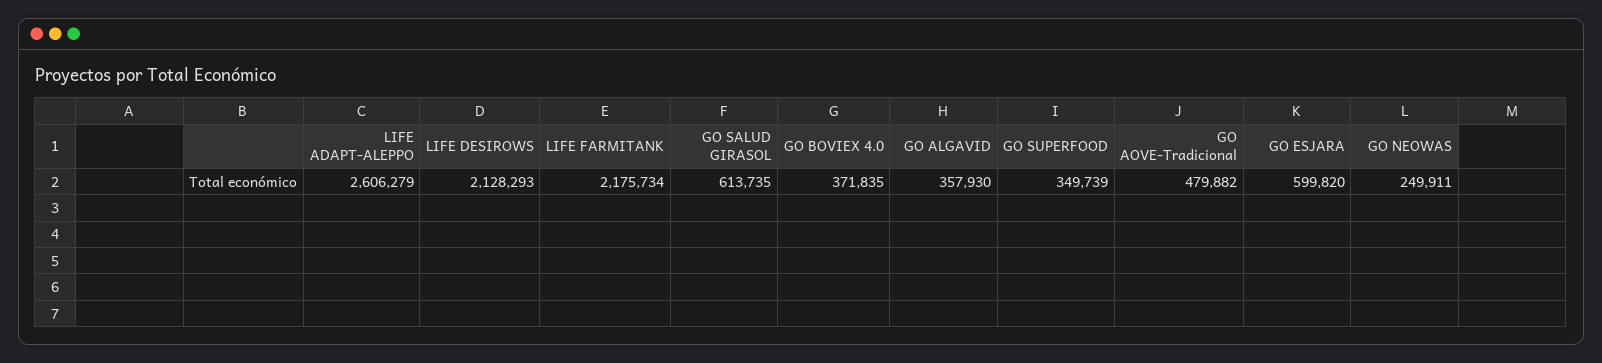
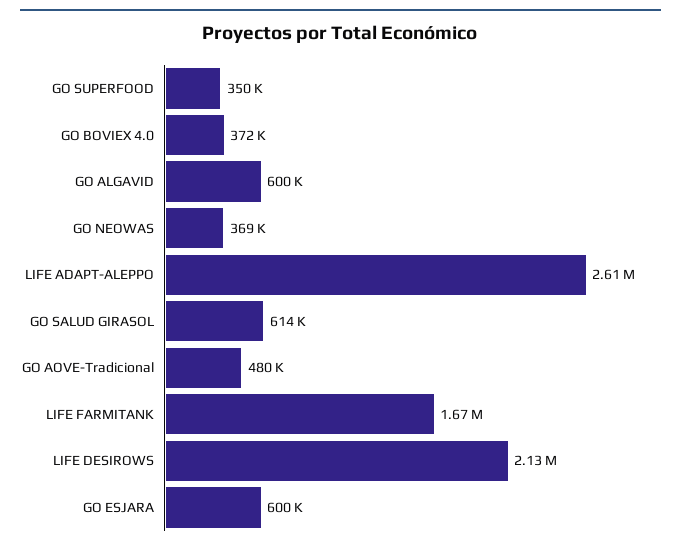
  {
    "LIFE ADAPT-ALEPPO": 2606279,
    "LIFE DESIROWS": 2128293,
-   "LIFE FARMITANK": 2175734,
+   "LIFE FARMITANK": 1670000,
    "GO SALUD GIRASOL": 613735,
    "GO BOVIEX 4.0": 371835,
-   "GO ALGAVID": 357930,
+   "GO ALGAVID": 600000,
    "GO SUPERFOOD": 349739,
    "GO AOVE-Tradicional": 479882,
    "GO ESJARA": 599820,
-   "GO NEOWAS": 249911
+   "GO NEOWAS": 369000
  }

